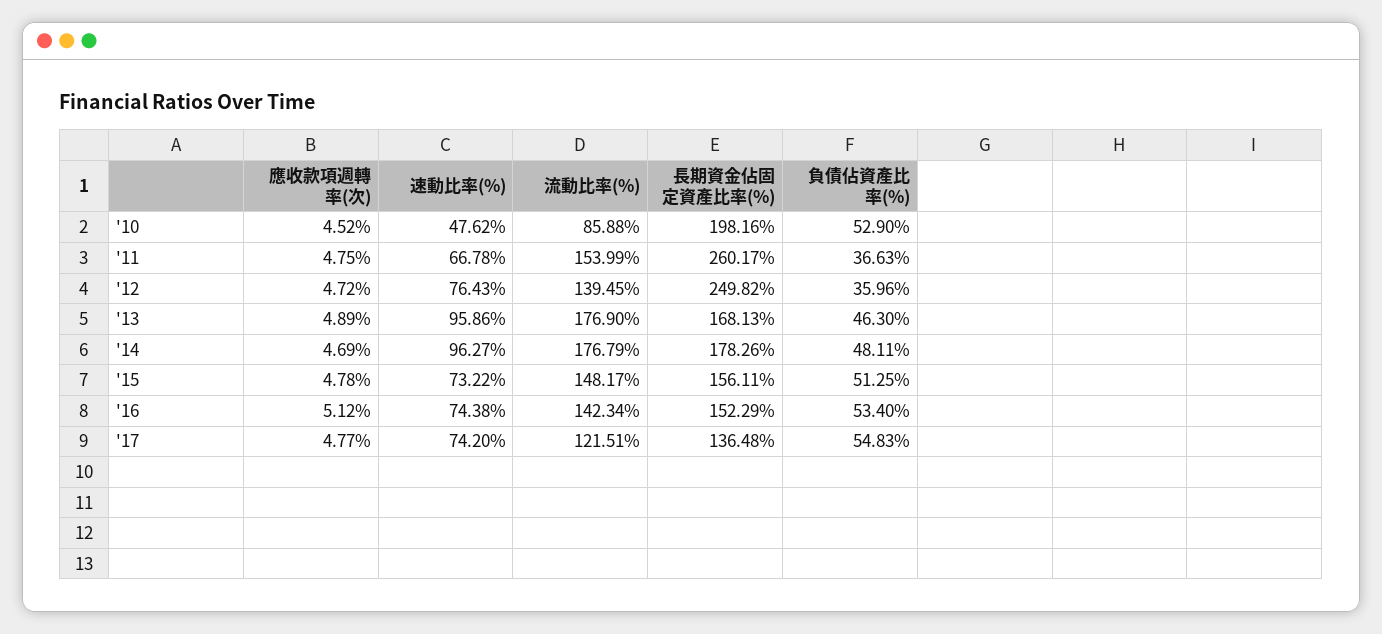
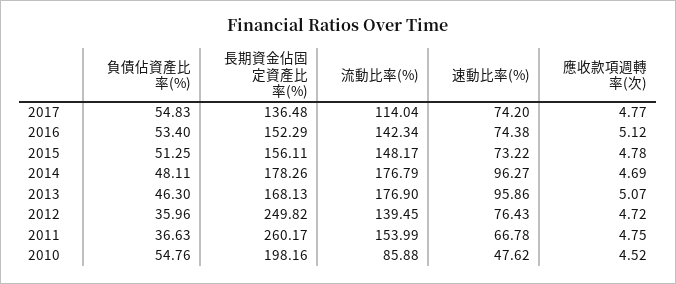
  {
    "應收款項週轉率(次)": {
      "'10": 4.52,
      "'11": 4.75,
      "'12": 4.72,
-     "'13": 4.89,
+     "'13": 5.07,
      "'14": 4.69,
      "'15": 4.78,
      "'16": 5.12,
      "'17": 4.77
    },
    "速動比率(%)": {
      "'10": 47.62,
      "'11": 66.78,
      "'12": 76.43,
      "'13": 95.86,
      "'14": 96.27,
      "'15": 73.22,
      "'16": 74.38,
      "'17": 74.2
    },
    "流動比率(%)": {
      "'10": 85.88,
      "'11": 153.99,
      "'12": 139.45,
      "'13": 176.9,
      "'14": 176.79,
      "'15": 148.17,
      "'16": 142.34,
-     "'17": 121.51
+     "'17": 114.04
    },
    "長期資金佔固定資產比率(%)": {
      "'10": 198.16,
      "'11": 260.17,
      "'12": 249.82,
      "'13": 168.13,
      "'14": 178.26,
      "'15": 156.11,
      "'16": 152.29,
      "'17": 136.48
    },
    "負債佔資產比率(%)": {
-     "'10": 52.9,
+     "'10": 54.76,
      "'11": 36.63,
      "'12": 35.96,
      "'13": 46.3,
      "'14": 48.11,
      "'15": 51.25,
      "'16": 53.4,
      "'17": 54.83
    }
  }

